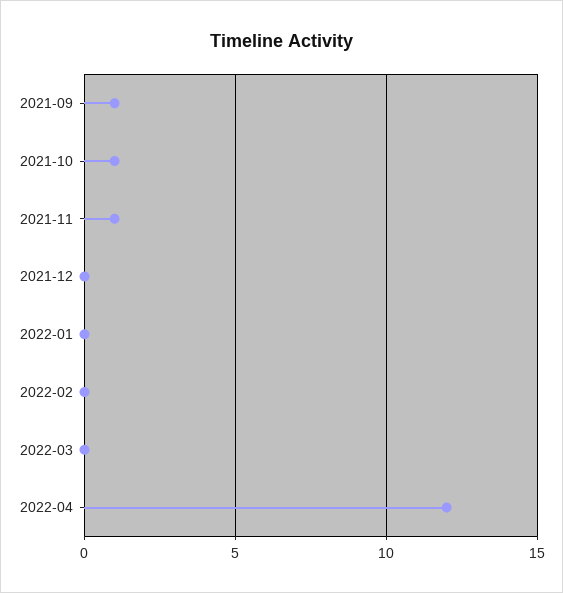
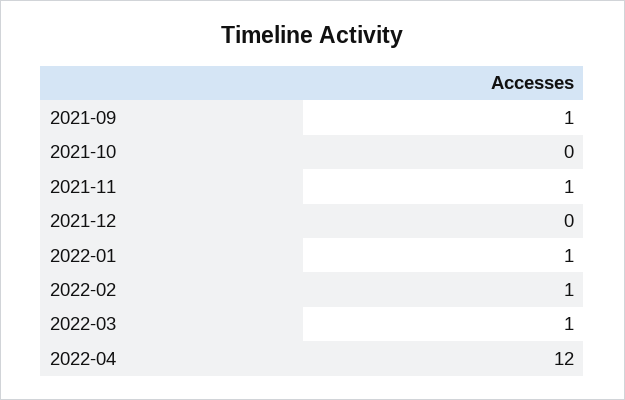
  {
    "2021-09": 1,
-   "2021-10": 1,
+   "2021-10": 0,
    "2021-11": 1,
    "2021-12": 0,
-   "2022-01": 0,
+   "2022-01": 1,
-   "2022-02": 0,
+   "2022-02": 1,
-   "2022-03": 0,
+   "2022-03": 1,
    "2022-04": 12
  }

